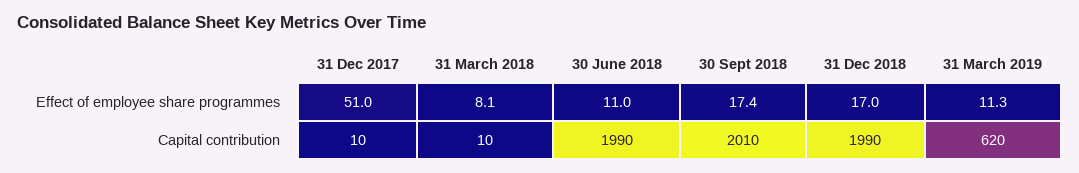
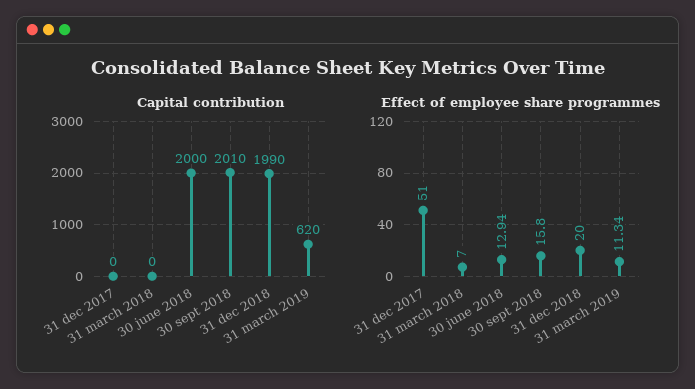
  {
    "Effect of employee share programmes": {
      "31 Dec 2017": 51,
-     "31 March 2018": 8.1,
+     "31 March 2018": 7,
-     "30 June 2018": 11,
+     "30 June 2018": 12.94,
-     "30 Sept 2018": 17.4,
+     "30 Sept 2018": 15.8,
-     "31 Dec 2018": 17,
+     "31 Dec 2018": 20,
      "31 March 2019": 11.34
    },
    "Capital contribution": {
-     "31 Dec 2017": 10,
+     "31 Dec 2017": 0,
-     "31 March 2018": 10,
+     "31 March 2018": 0,
-     "30 June 2018": 1990,
+     "30 June 2018": 2000,
      "30 Sept 2018": 2010,
      "31 Dec 2018": 1990,
      "31 March 2019": 620
    }
  }

